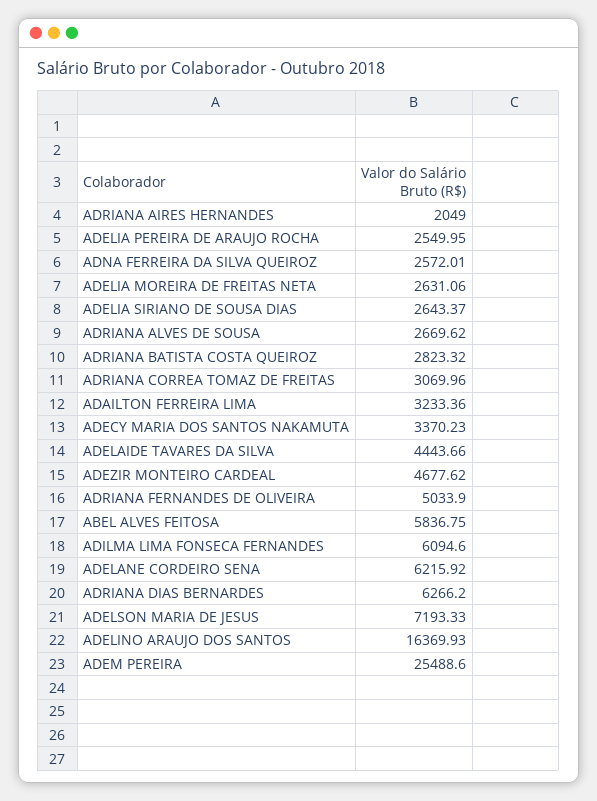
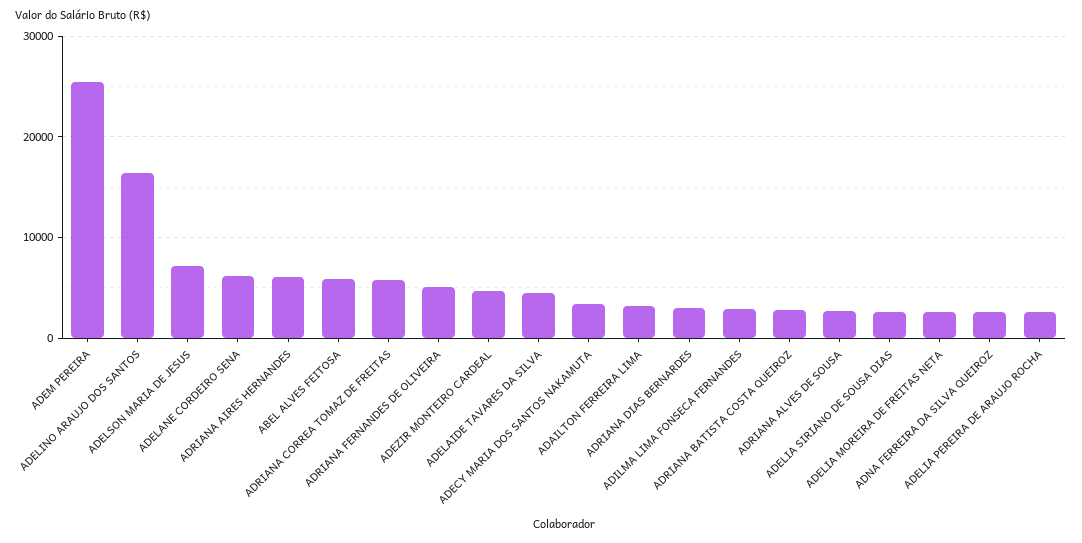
  {
-   "ADRIANA AIRES HERNANDES": 2049,
+   "ADRIANA AIRES HERNANDES": 6000,
    "ADELIA PEREIRA DE ARAUJO ROCHA": 2549.95,
    "ADNA FERREIRA DA SILVA QUEIROZ": 2572.01,
    "ADELIA MOREIRA DE FREITAS NETA": 2631.06,
    "ADELIA SIRIANO DE SOUSA DIAS": 2643.37,
    "ADRIANA ALVES DE SOUSA": 2669.62,
    "ADRIANA BATISTA COSTA QUEIROZ": 2823.32,
-   "ADRIANA CORREA TOMAZ DE FREITAS": 3069.96,
+   "ADRIANA CORREA TOMAZ DE FREITAS": 6000,
    "ADAILTON FERREIRA LIMA": 3233.36,
    "ADECY MARIA DOS SANTOS NAKAMUTA": 3370.23,
    "ADELAIDE TAVARES DA SILVA": 4443.66,
    "ADEZIR MONTEIRO CARDEAL": 4677.62,
    "ADRIANA FERNANDES DE OLIVEIRA": 5033.9,
    "ABEL ALVES FEITOSA": 5836.75,
-   "ADILMA LIMA FONSECA FERNANDES": 6094.6,
+   "ADILMA LIMA FONSECA FERNANDES": 3000,
    "ADELANE CORDEIRO SENA": 6215.92,
-   "ADRIANA DIAS BERNARDES": 6266.2,
+   "ADRIANA DIAS BERNARDES": 3000,
    "ADELSON MARIA DE JESUS": 7193.33,
    "ADELINO ARAUJO DOS SANTOS": 16369.93,
    "ADEM PEREIRA": 25488.6
  }

